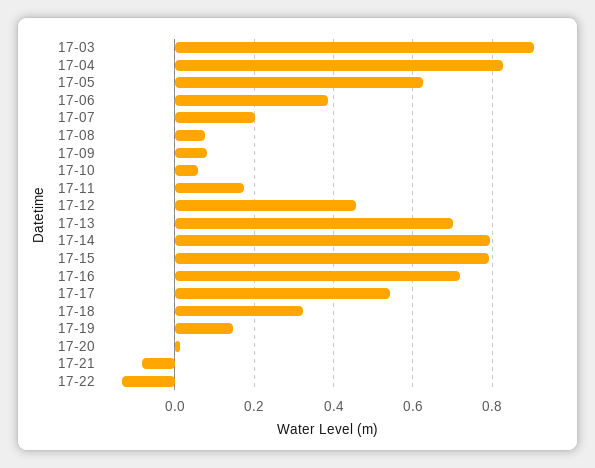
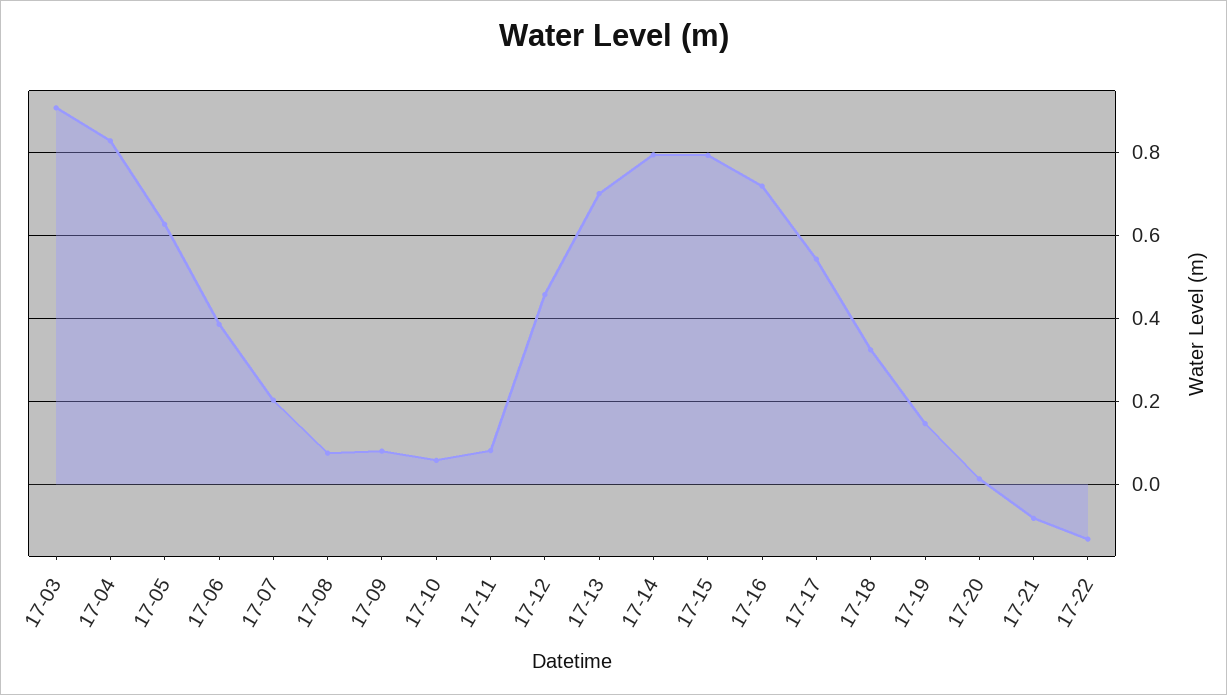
  {
    "17-03": 0.9,
    "17-04": 0.82,
    "17-05": 0.62,
    "17-06": 0.38,
    "17-07": 0.2,
    "17-08": 0.08,
    "17-09": 0.08,
    "17-10": 0.06,
-   "17-11": 0.18,
+   "17-11": 0.08,
    "17-12": 0.46,
    "17-13": 0.7,
    "17-14": 0.8,
    "17-15": 0.8,
    "17-16": 0.72,
    "17-17": 0.54,
    "17-18": 0.32,
    "17-19": 0.14,
    "17-20": 0.02,
    "17-21": -0.08,
    "17-22": -0.14
  }

